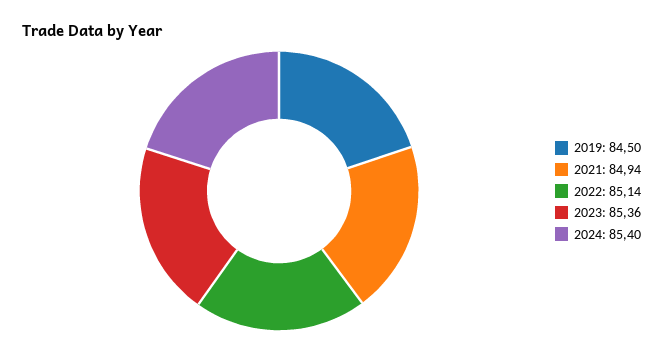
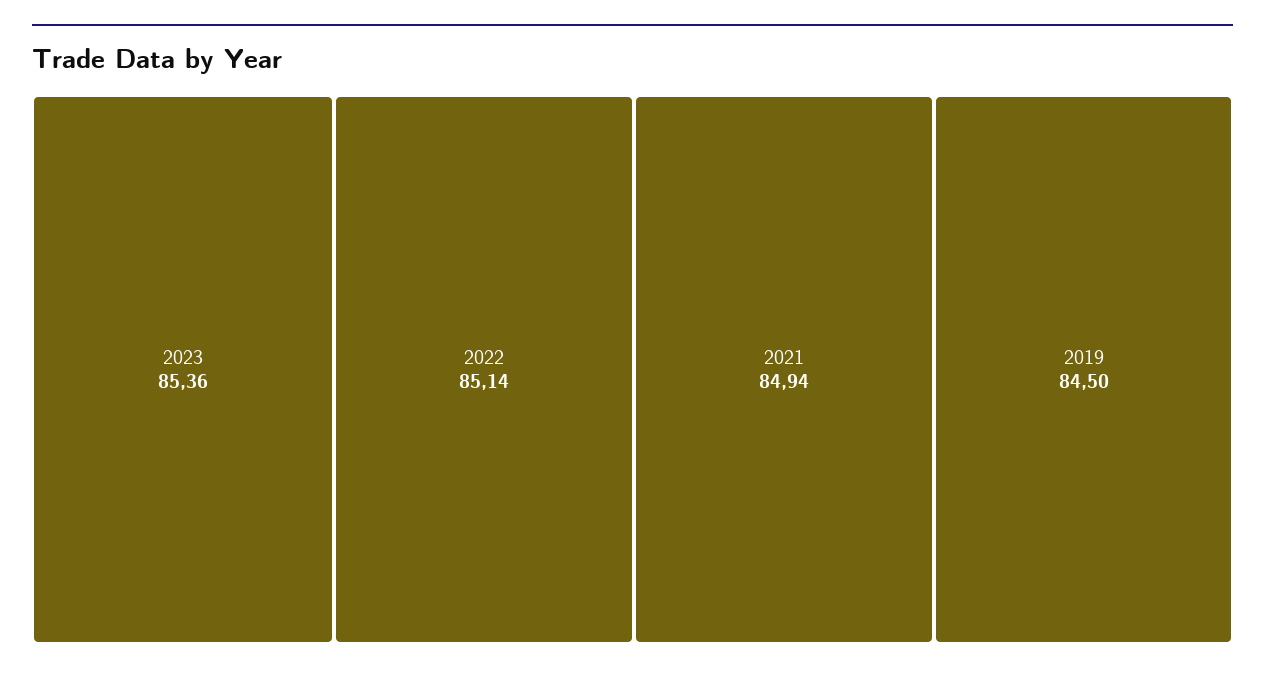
  {
    "2019": 84.5,
    "2021": 84.94,
    "2022": 85.14,
-   "2023": 85.36,
+   "2023": 85.36
-   "2024": 85.4
  }

